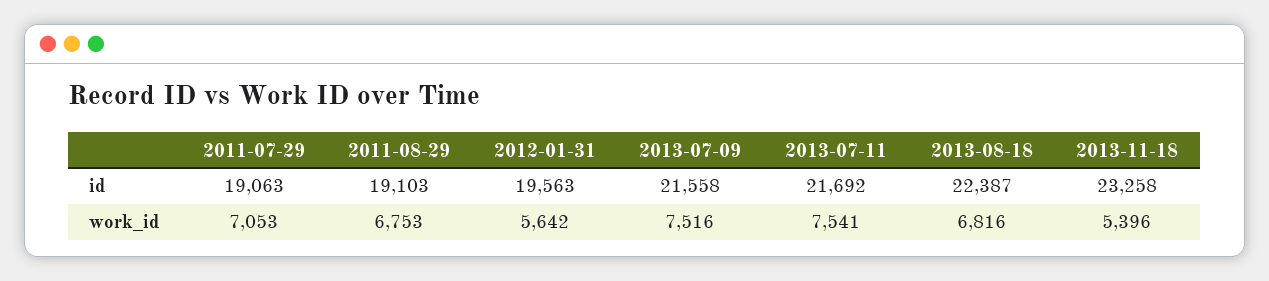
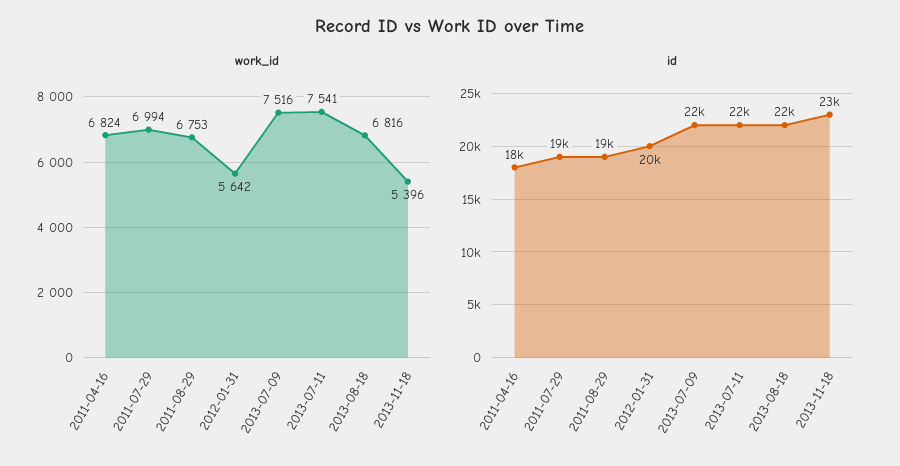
  {
    "id": {
      "2011-07-29": 19063,
      "2011-08-29": 19103,
      "2012-01-31": 19563,
      "2013-07-09": 21558,
      "2013-07-11": 21692,
      "2013-08-18": 22387,
-     "2013-11-18": 23258
+     "2013-11-18": 23258,
+     "2011-04-16": 18000
    },
    "work_id": {
-     "2011-07-29": 7053,
+     "2011-07-29": 6994,
      "2011-08-29": 6753,
      "2012-01-31": 5642,
      "2013-07-09": 7516,
      "2013-07-11": 7541,
      "2013-08-18": 6816,
-     "2013-11-18": 5396
+     "2013-11-18": 5396,
+     "2011-04-16": 6824
    }
  }

